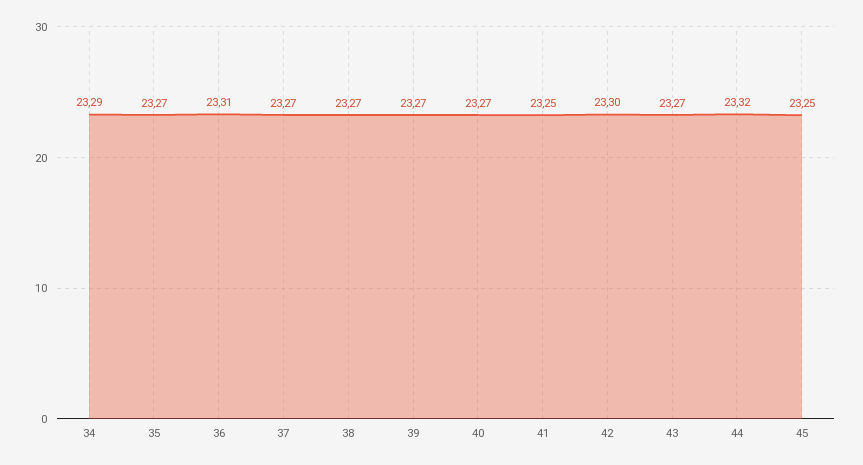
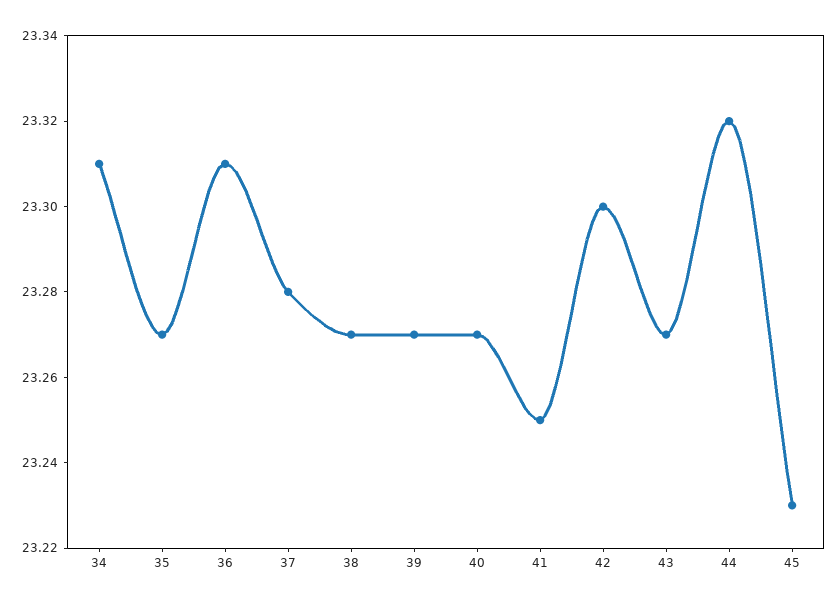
  {
-   "34": 23.29,
+   "34": 23.31,
    "35": 23.27,
    "36": 23.31,
-   "37": 23.27,
+   "37": 23.28,
    "38": 23.27,
    "39": 23.27,
    "40": 23.27,
    "41": 23.25,
    "42": 23.3,
    "43": 23.27,
    "44": 23.32,
-   "45": 23.25
+   "45": 23.23
  }

